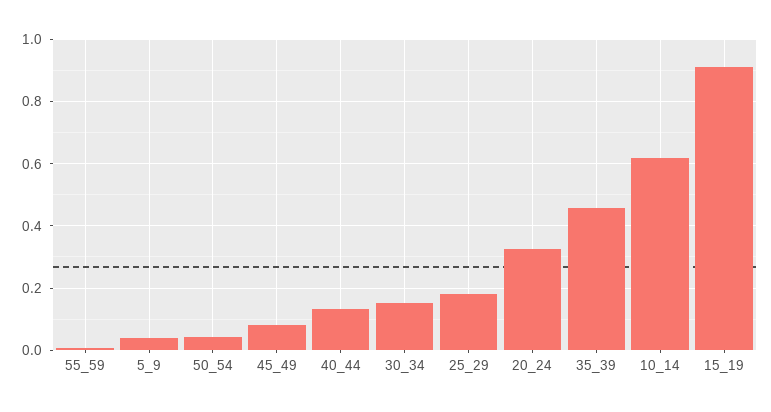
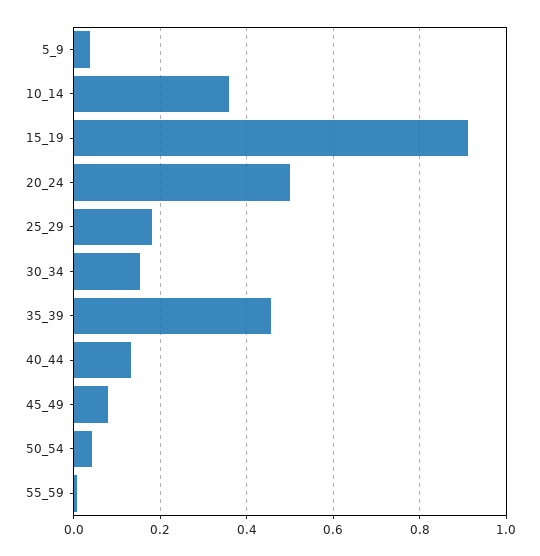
  {
    "55_59": 0,
    "5_9": 0.04,
    "50_54": 0.04,
    "45_49": 0.08,
    "40_44": 0.14,
    "30_34": 0.16,
    "25_29": 0.18,
-   "20_24": 0.32,
+   "20_24": 0.5,
    "35_39": 0.46,
-   "10_14": 0.62,
+   "10_14": 0.36,
    "15_19": 0.92
  }

